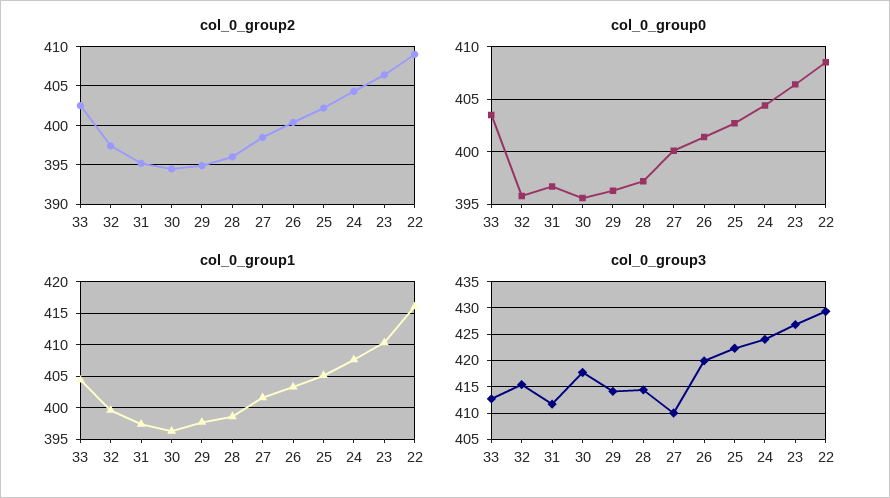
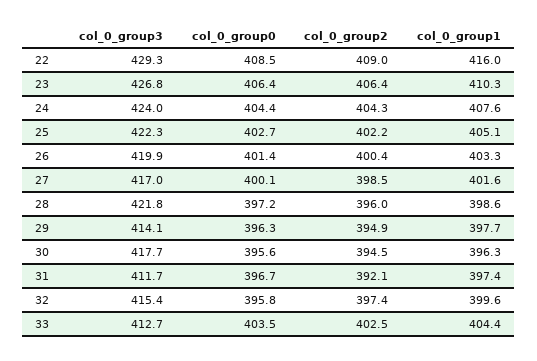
  {
    "col_0_group2": {
      "33": 402.5,
      "32": 397.4,
-     "31": 395,
+     "31": 392.1,
      "30": 394.5,
      "29": 394.9,
      "28": 396,
      "27": 398.5,
      "26": 400.4,
      "25": 402.2,
      "24": 404.3,
      "23": 406.4,
      "22": 409
    },
    "col_0_group0": {
      "33": 403.5,
      "32": 395.8,
      "31": 396.7,
      "30": 395.6,
      "29": 396.3,
      "28": 397.2,
      "27": 400.1,
      "26": 401.4,
      "25": 402.7,
      "24": 404.4,
      "23": 406.4,
      "22": 408.5
    },
    "col_0_group1": {
      "33": 404.4,
      "32": 399.6,
      "31": 397.4,
      "30": 396.3,
      "29": 397.7,
      "28": 398.6,
      "27": 401.6,
      "26": 403.3,
      "25": 405.1,
      "24": 407.6,
      "23": 410.3,
      "22": 416
    },
    "col_0_group3": {
      "33": 412.7,
      "32": 415.4,
      "31": 411.7,
      "30": 417.7,
      "29": 414.1,
-     "28": 415,
+     "28": 421.8,
-     "27": 410,
+     "27": 417,
      "26": 419.9,
      "25": 422.3,
      "24": 424,
      "23": 426.8,
      "22": 429.3
    }
  }

